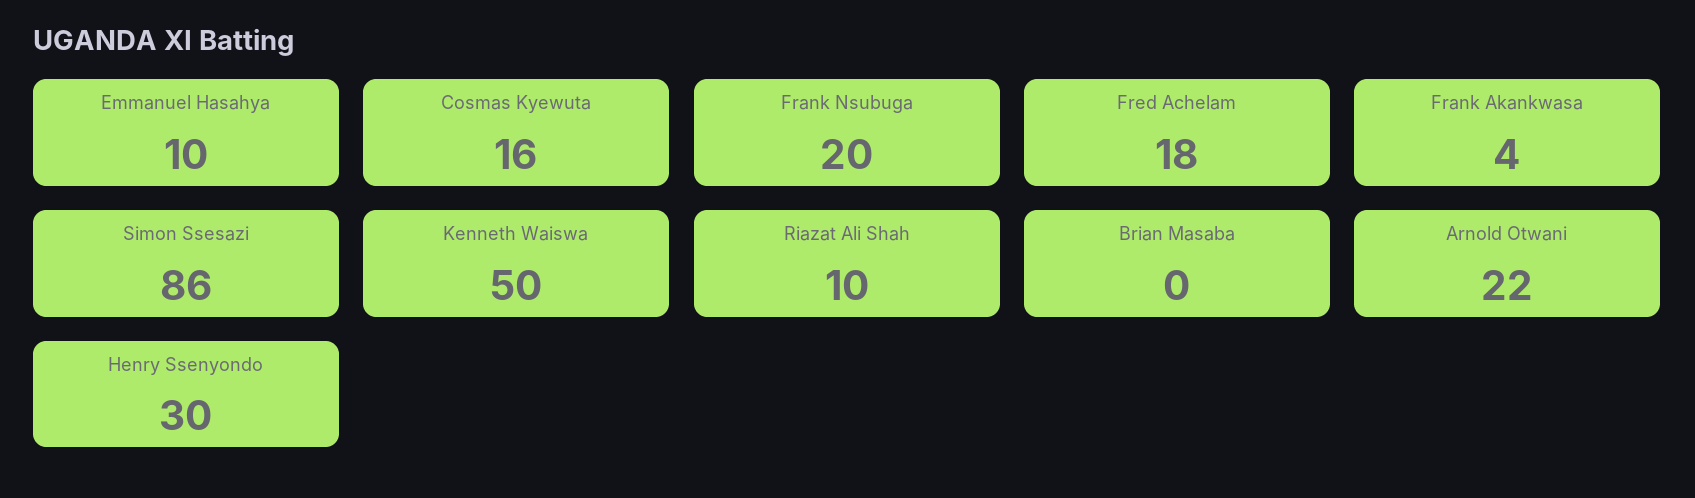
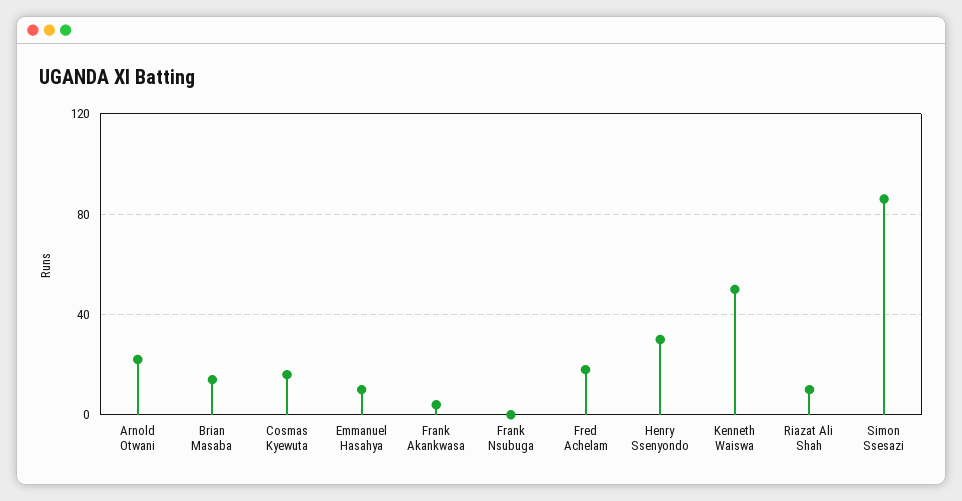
  {
    "Emmanuel Hasahya": 10,
    "Cosmas Kyewuta": 16,
-   "Frank Nsubuga": 20,
+   "Frank Nsubuga": 0,
    "Fred Achelam": 18,
    "Frank Akankwasa": 4,
    "Simon Ssesazi": 86,
    "Kenneth Waiswa": 50,
    "Riazat Ali Shah": 10,
-   "Brian Masaba": 0,
+   "Brian Masaba": 15,
    "Arnold Otwani": 22,
    "Henry Ssenyondo": 30
  }

